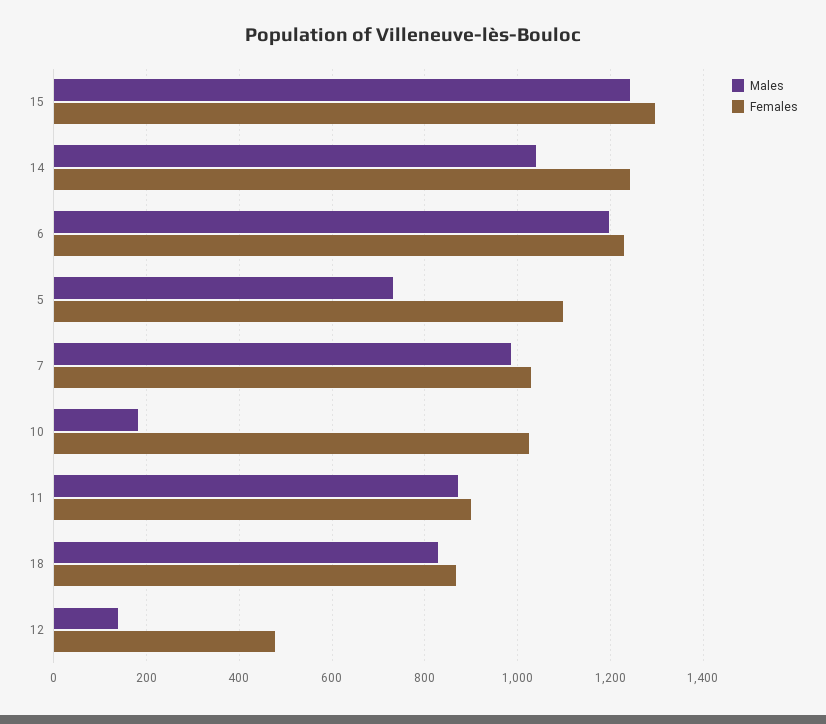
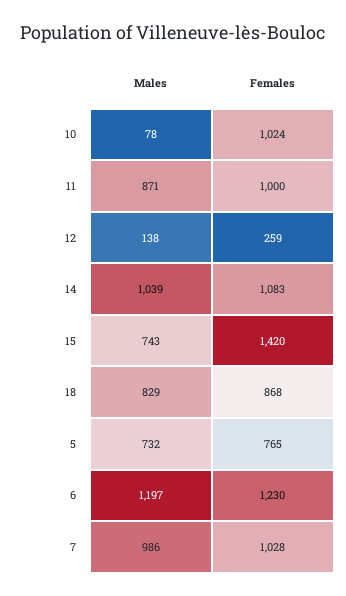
  {
    "Males": {
-     "15": 1240,
+     "15": 743,
      "14": 1039,
      "6": 1197,
      "5": 732,
      "7": 986,
-     "10": 180,
+     "10": 78,
      "11": 871,
      "18": 829,
      "12": 138
    },
    "Females": {
-     "15": 1300,
+     "15": 1420,
-     "14": 1240,
+     "14": 1083,
      "6": 1230,
-     "5": 1100,
+     "5": 765,
      "7": 1028,
      "10": 1024,
-     "11": 900,
+     "11": 1000,
      "18": 868,
-     "12": 480
+     "12": 259
    }
  }

